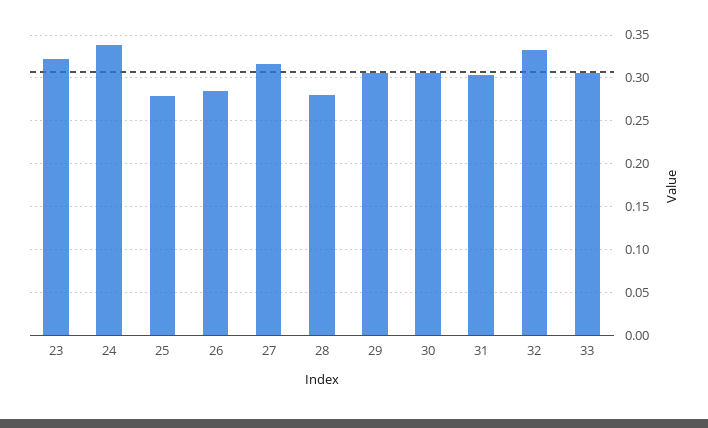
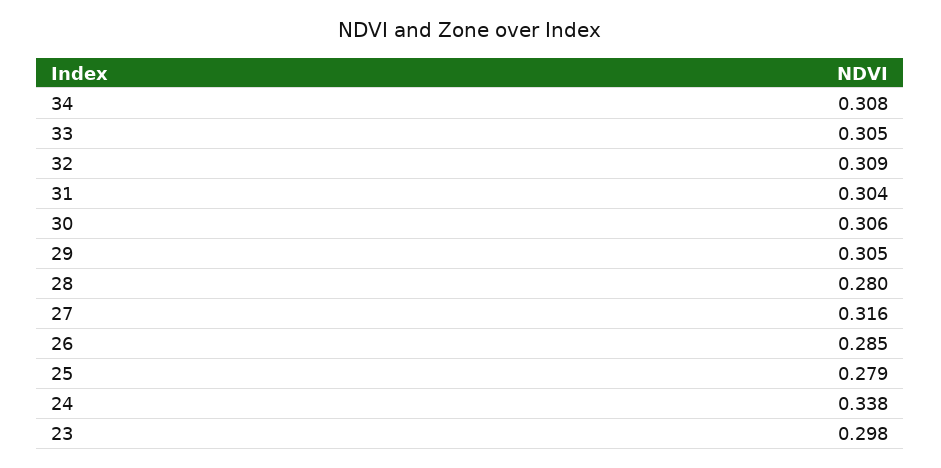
  {
-   "23": 0.32,
+   "23": 0.298,
    "24": 0.338,
    "25": 0.279,
    "26": 0.285,
    "27": 0.316,
    "28": 0.28,
    "29": 0.305,
    "30": 0.306,
    "31": 0.304,
-   "32": 0.33,
+   "32": 0.309,
-   "33": 0.305
+   "33": 0.305,
+   "34": 0.308
  }

